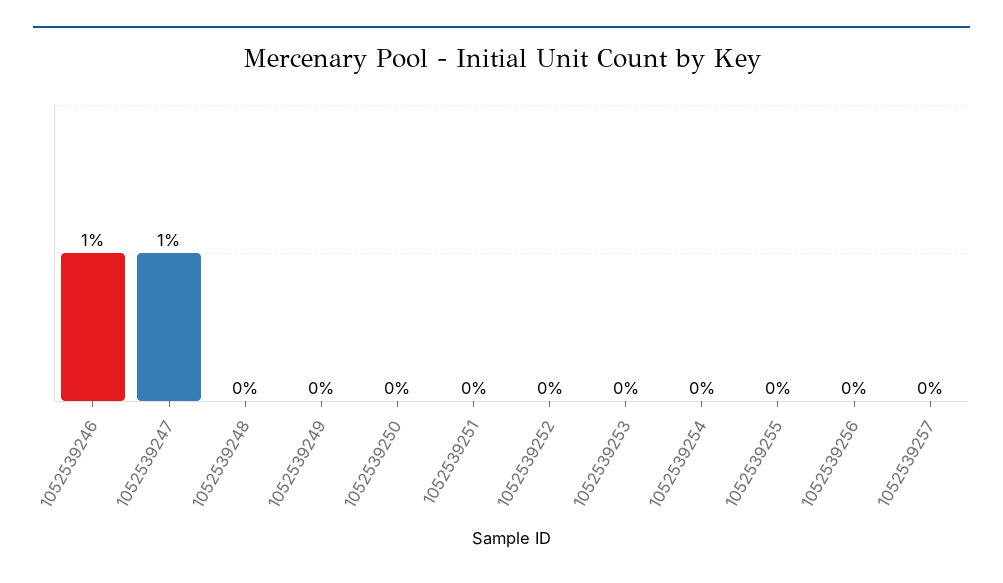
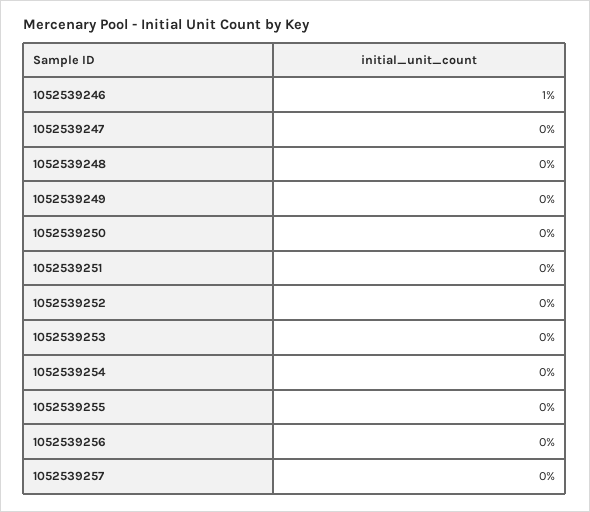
  {
    "1052539246": 1,
-   "1052539247": 1,
+   "1052539247": 0,
    "1052539248": 0,
    "1052539249": 0,
    "1052539250": 0,
    "1052539251": 0,
    "1052539252": 0,
    "1052539253": 0,
    "1052539254": 0,
    "1052539255": 0,
    "1052539256": 0,
    "1052539257": 0
  }

